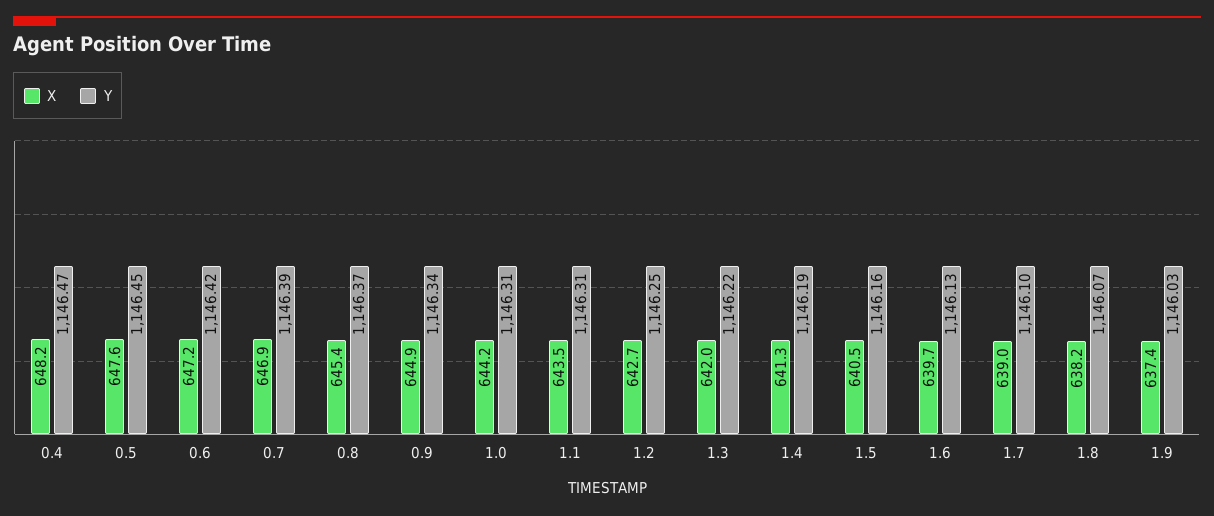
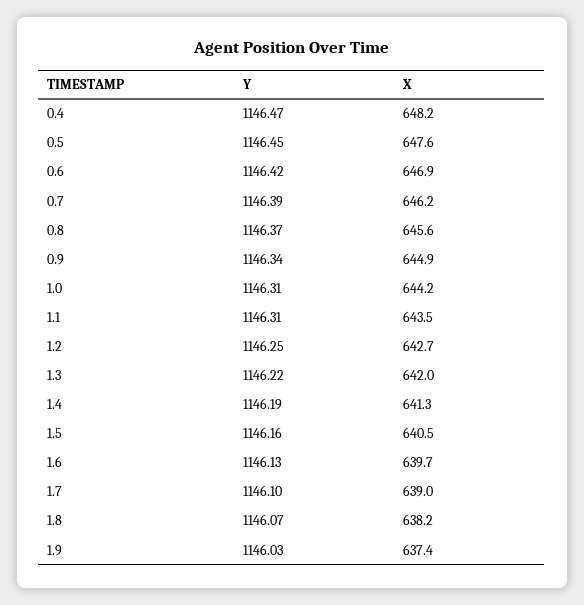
  {
    "X": {
      "0.4": 648.2,
      "0.5": 647.6,
-     "0.6": 647.2,
+     "0.6": 646.9,
-     "0.7": 646.9,
+     "0.7": 646.2,
-     "0.8": 645.4,
+     "0.8": 645.6,
      "0.9": 644.9,
      "1.0": 644.2,
      "1.1": 643.5,
      "1.2": 642.7,
      "1.3": 642,
      "1.4": 641.3,
      "1.5": 640.5,
      "1.6": 639.7,
      "1.7": 639,
      "1.8": 638.2,
      "1.9": 637.4
    },
    "Y": {
      "0.4": 1146.47,
      "0.5": 1146.45,
      "0.6": 1146.42,
      "0.7": 1146.39,
      "0.8": 1146.37,
      "0.9": 1146.34,
      "1.0": 1146.31,
      "1.1": 1146.31,
      "1.2": 1146.25,
      "1.3": 1146.22,
      "1.4": 1146.19,
      "1.5": 1146.16,
      "1.6": 1146.13,
      "1.7": 1146.1,
      "1.8": 1146.07,
      "1.9": 1146.03
    }
  }

